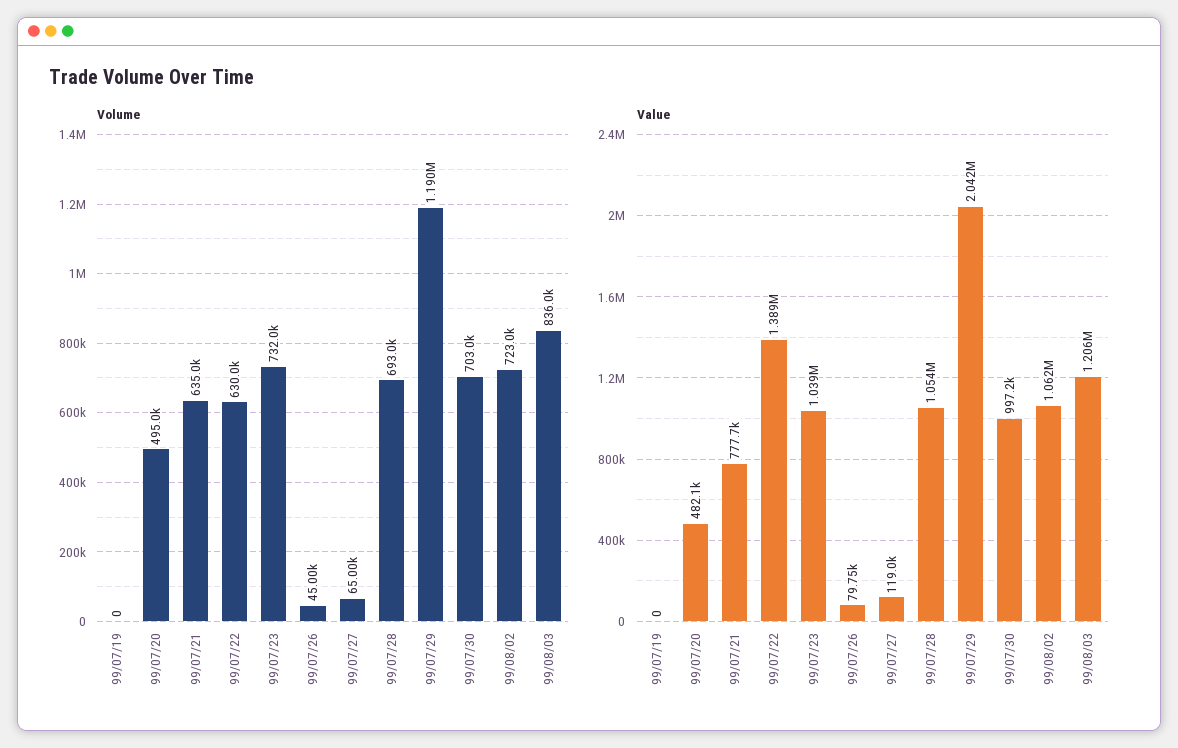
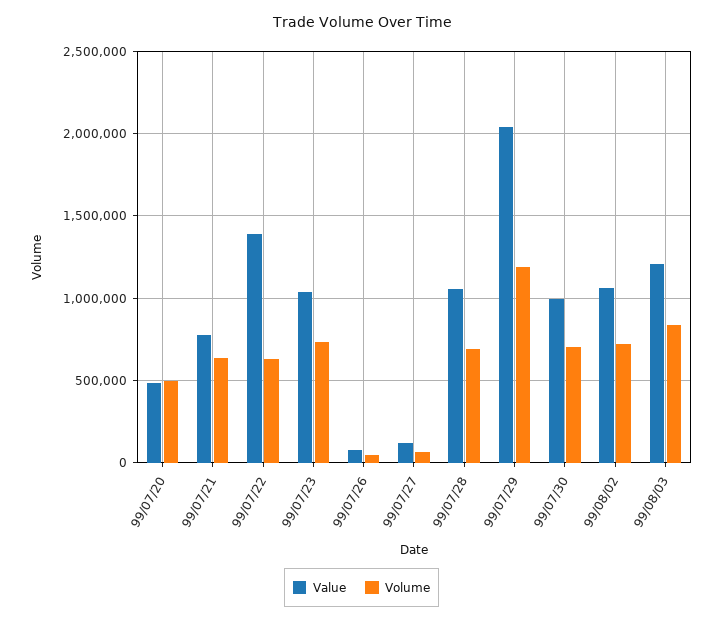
  {
    "Volume": {
-     "99/07/19": 0,
      "99/07/20": 495000,
      "99/07/21": 635000,
      "99/07/22": 630000,
      "99/07/23": 732000,
      "99/07/26": 45000,
      "99/07/27": 65000,
      "99/07/28": 693000,
      "99/07/29": 1190000,
      "99/07/30": 703000,
      "99/08/02": 723000,
      "99/08/03": 836000
    },
    "Value": {
-     "99/07/19": 0,
      "99/07/20": 482100,
      "99/07/21": 777700,
      "99/07/22": 1389000,
      "99/07/23": 1039000,
      "99/07/26": 79750,
      "99/07/27": 119000,
      "99/07/28": 1054000,
      "99/07/29": 2042000,
      "99/07/30": 997200,
      "99/08/02": 1062000,
      "99/08/03": 1206000
    }
  }

